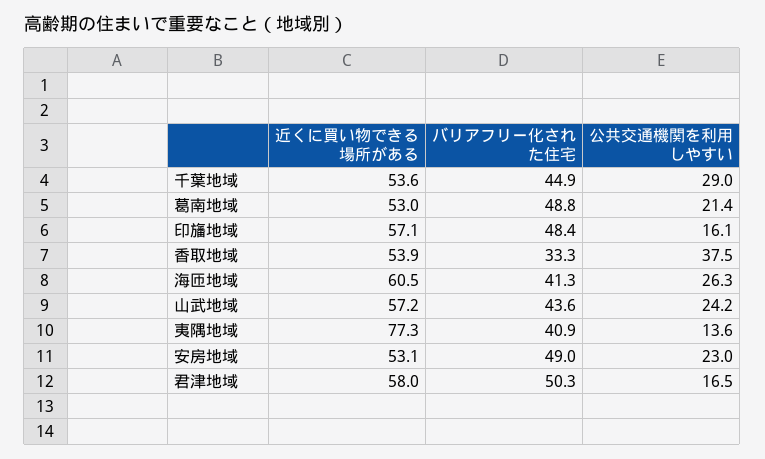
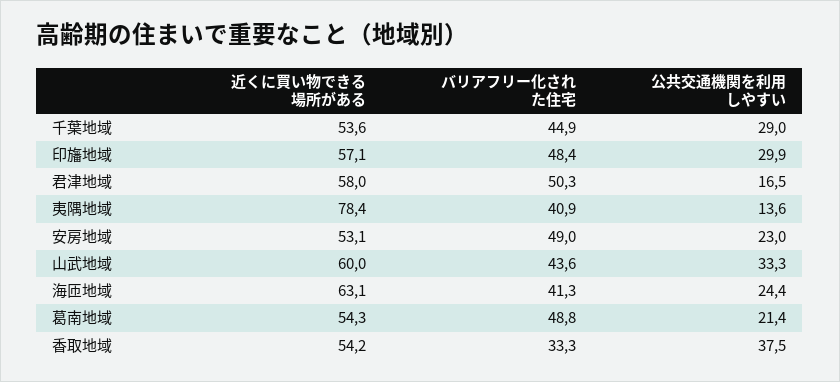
  {
    "近くに買い物できる場所がある": {
      "千葉地域": 53.6,
-     "葛南地域": 53,
+     "葛南地域": 54.3,
      "印旛地域": 57.1,
-     "香取地域": 53.9,
+     "香取地域": 54.2,
-     "海匝地域": 60.5,
+     "海匝地域": 63.1,
-     "山武地域": 57.2,
+     "山武地域": 60,
-     "夷隅地域": 77.3,
+     "夷隅地域": 78.4,
      "安房地域": 53.1,
      "君津地域": 58
    },
    "バリアフリー化された住宅": {
      "千葉地域": 44.9,
      "葛南地域": 48.8,
      "印旛地域": 48.4,
      "香取地域": 33.3,
      "海匝地域": 41.3,
      "山武地域": 43.6,
      "夷隅地域": 40.9,
      "安房地域": 49,
      "君津地域": 50.3
    },
    "公共交通機関を利用しやすい": {
      "千葉地域": 29,
      "葛南地域": 21.4,
-     "印旛地域": 16.1,
+     "印旛地域": 29.9,
      "香取地域": 37.5,
-     "海匝地域": 26.3,
+     "海匝地域": 24.4,
-     "山武地域": 24.2,
+     "山武地域": 33.3,
      "夷隅地域": 13.6,
      "安房地域": 23,
      "君津地域": 16.5
    }
  }

